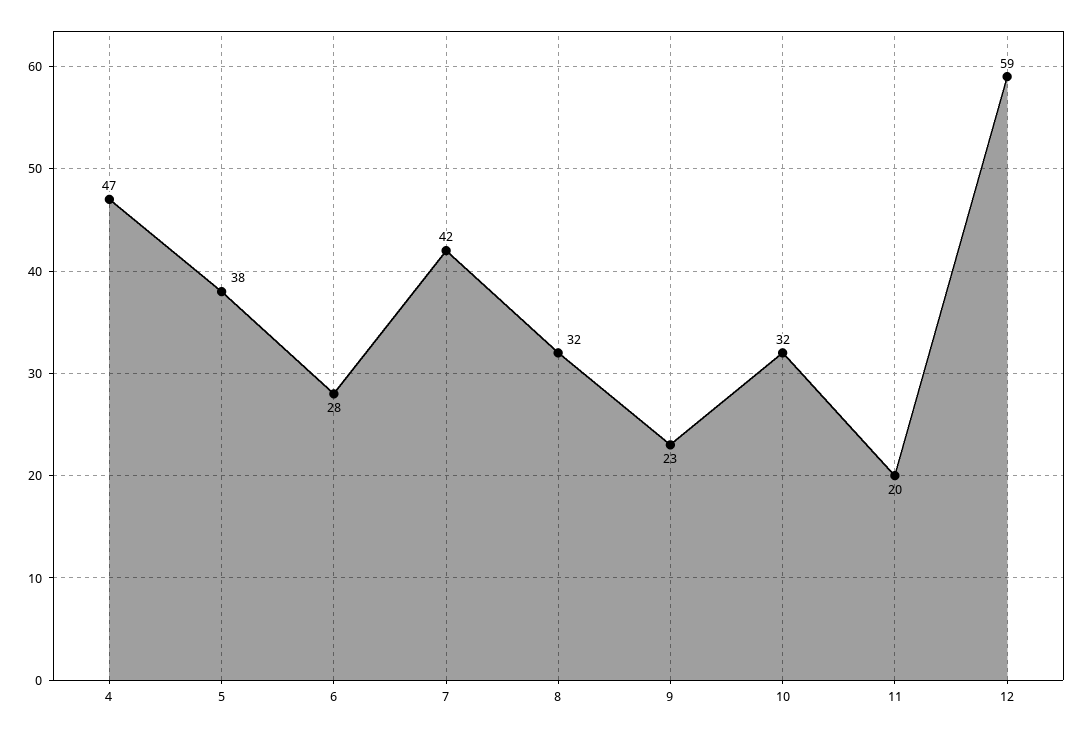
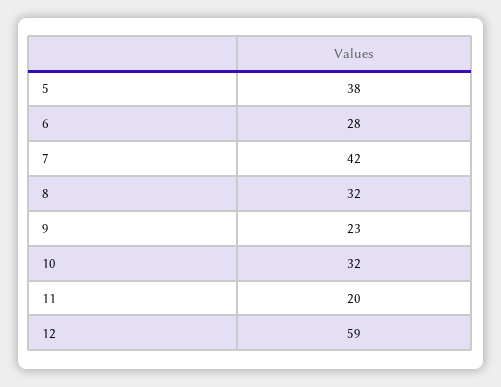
  {
-   "4": 47,
    "5": 38,
    "6": 28,
    "7": 42,
    "8": 32,
    "9": 23,
    "10": 32,
    "11": 20,
    "12": 59
  }

